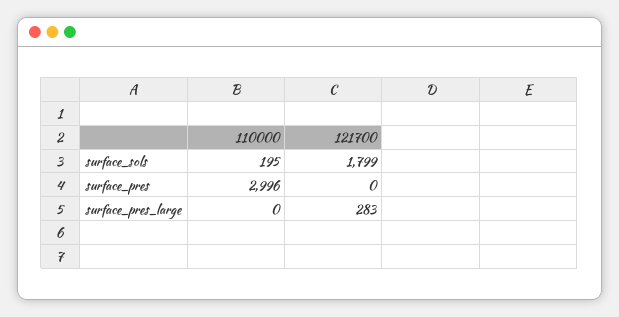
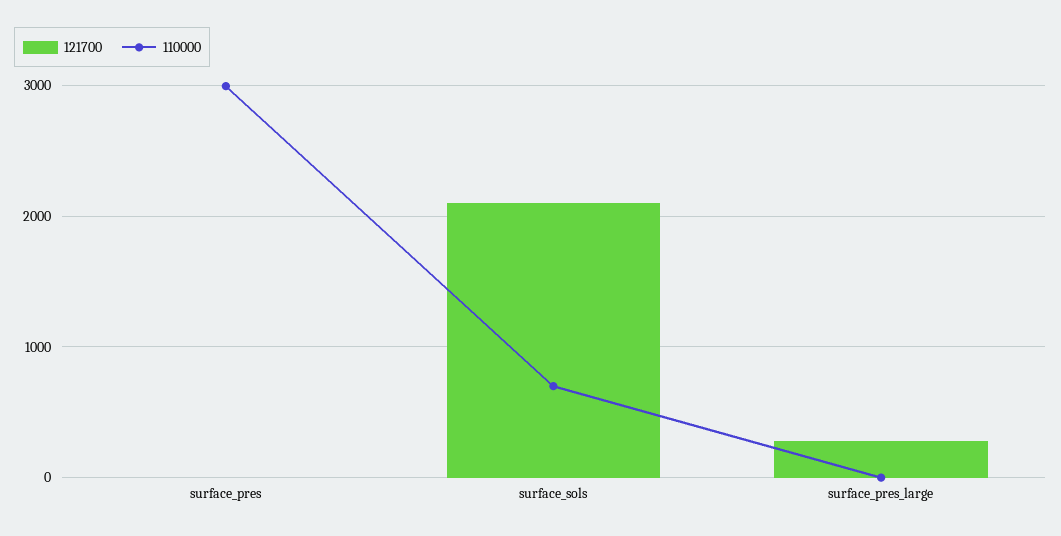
  {
    "110000": {
-     "surface_sols": 195,
+     "surface_sols": 700,
      "surface_pres": 2996,
      "surface_pres_large": 0
    },
    "121700": {
-     "surface_sols": 1799,
+     "surface_sols": 2100,
      "surface_pres": 0,
      "surface_pres_large": 283
    }
  }

